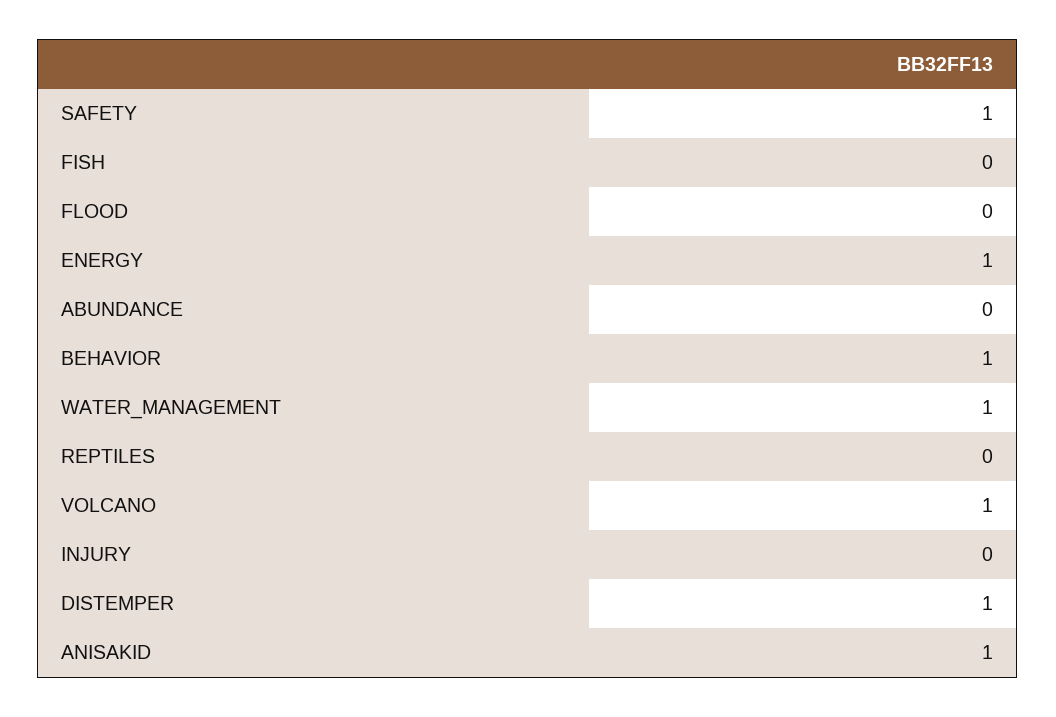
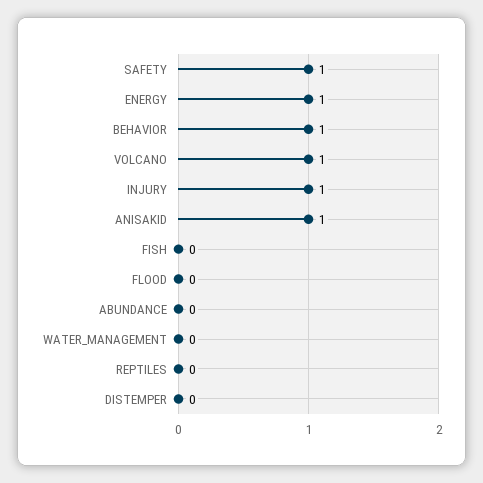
  {
    "SAFETY": 1,
    "FISH": 0,
    "FLOOD": 0,
    "ENERGY": 1,
    "ABUNDANCE": 0,
    "BEHAVIOR": 1,
-   "WATER_MANAGEMENT": 1,
+   "WATER_MANAGEMENT": 0,
    "REPTILES": 0,
    "VOLCANO": 1,
-   "INJURY": 0,
+   "INJURY": 1,
-   "DISTEMPER": 1,
+   "DISTEMPER": 0,
    "ANISAKID": 1
  }

